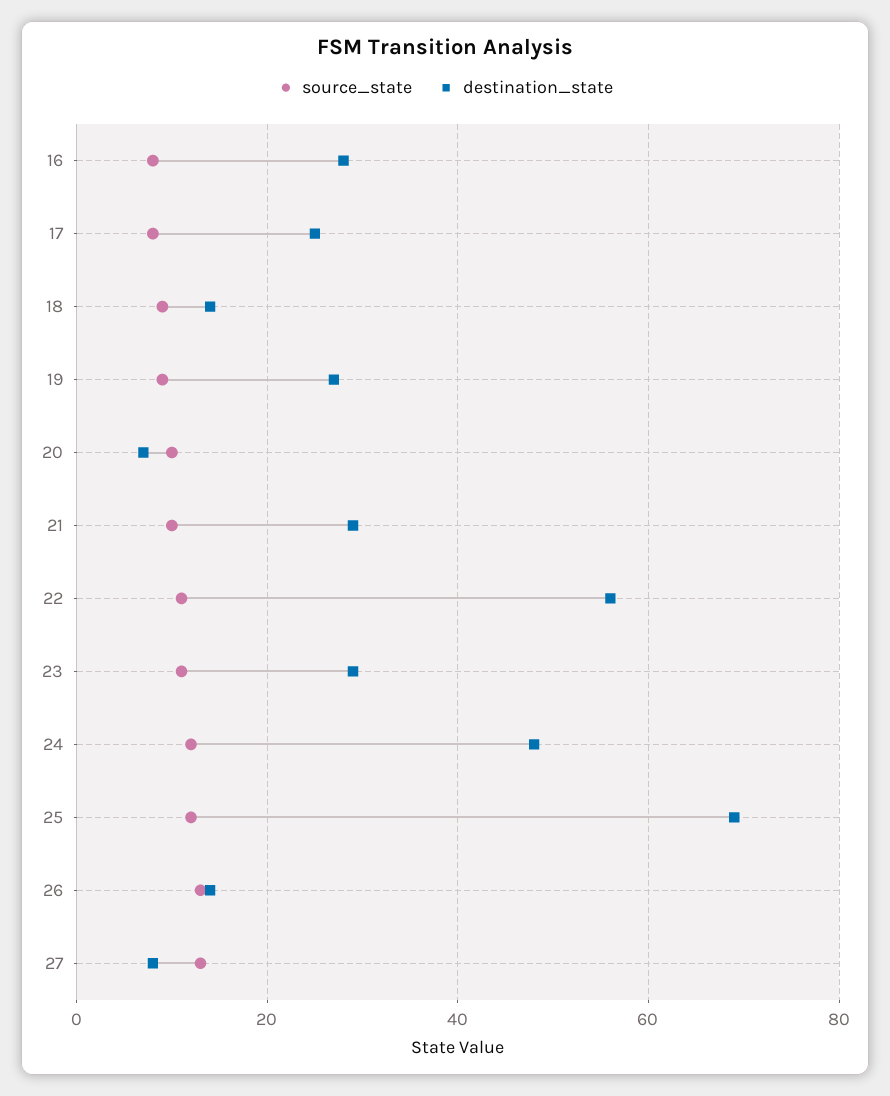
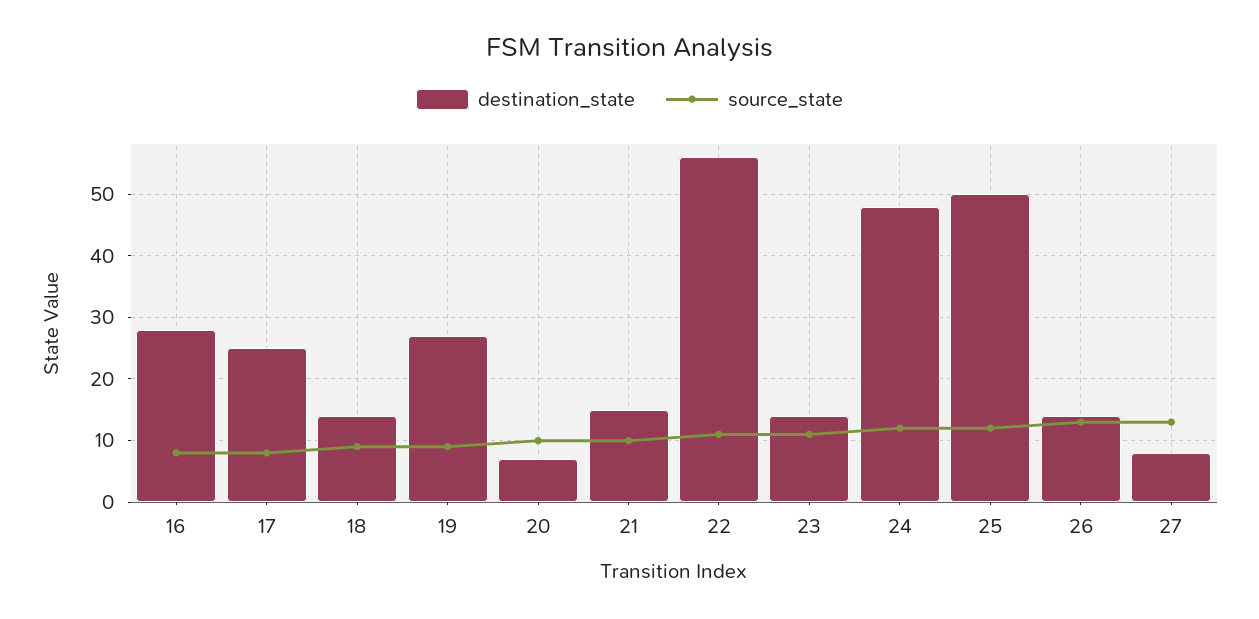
  {
    "source_state": {
      "16": 8,
      "17": 8,
      "18": 9,
      "19": 9,
      "20": 10,
      "21": 10,
      "22": 11,
      "23": 11,
      "24": 12,
      "25": 12,
      "26": 13,
      "27": 13
    },
    "destination_state": {
      "16": 28,
      "17": 25,
      "18": 14,
      "19": 27,
      "20": 7,
-     "21": 30,
+     "21": 15,
      "22": 56,
-     "23": 30,
+     "23": 14,
      "24": 48,
-     "25": 70,
+     "25": 50,
      "26": 14,
      "27": 8
    }
  }

